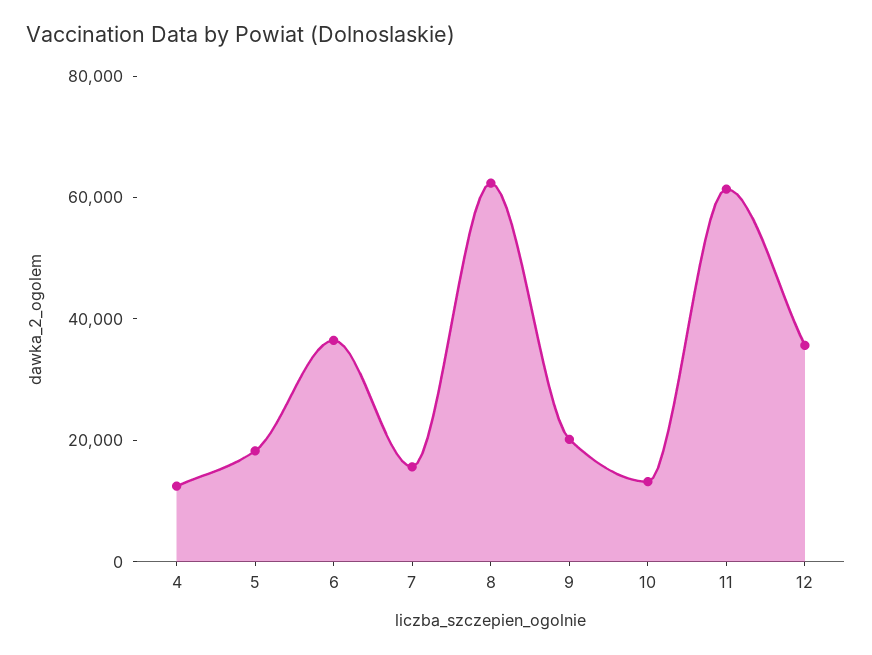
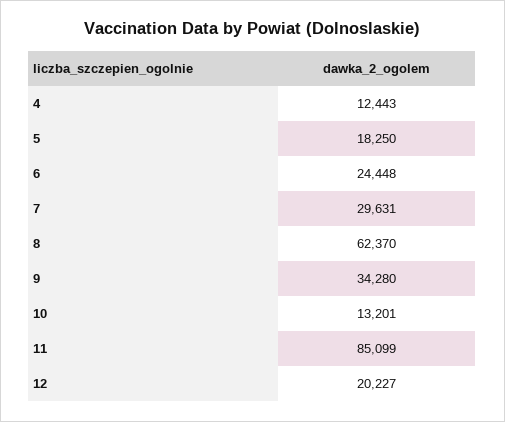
  {
    "4": 12443,
    "5": 18250,
-   "6": 35000,
+   "6": 24448,
-   "7": 15000,
+   "7": 29631,
    "8": 62370,
-   "9": 20000,
+   "9": 34280,
    "10": 13201,
-   "11": 60000,
+   "11": 85099,
-   "12": 35000
+   "12": 20227
  }

